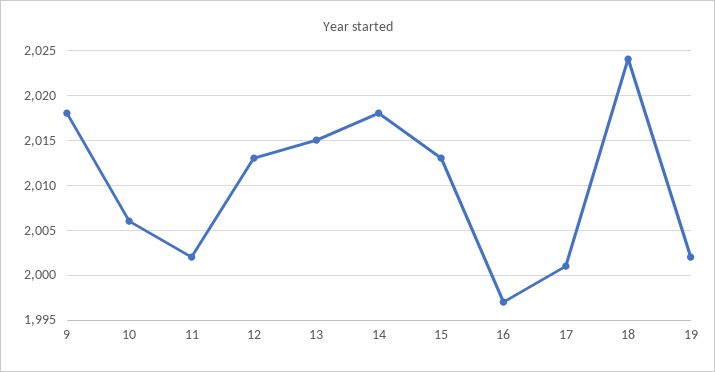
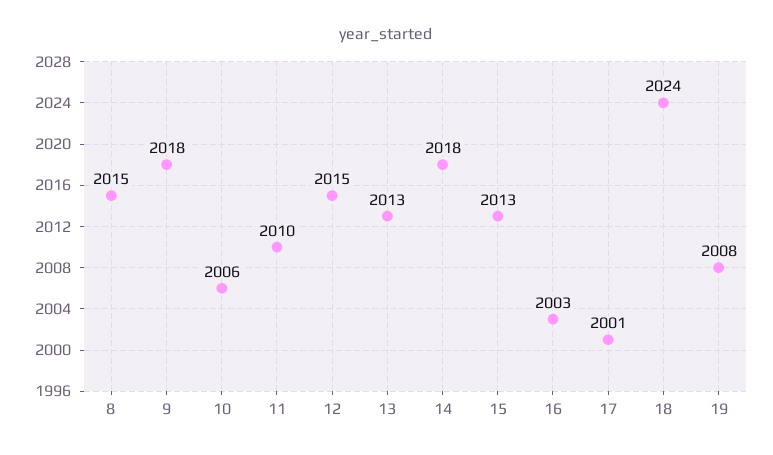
  {
    "9": 2018,
    "10": 2006,
-   "11": 2002,
+   "11": 2010,
-   "12": 2013,
+   "12": 2015,
-   "13": 2015,
+   "13": 2013,
    "14": 2018,
    "15": 2013,
-   "16": 1997,
+   "16": 2003,
    "17": 2001,
    "18": 2024,
-   "19": 2002
+   "19": 2008,
+   "8": 2015
  }

